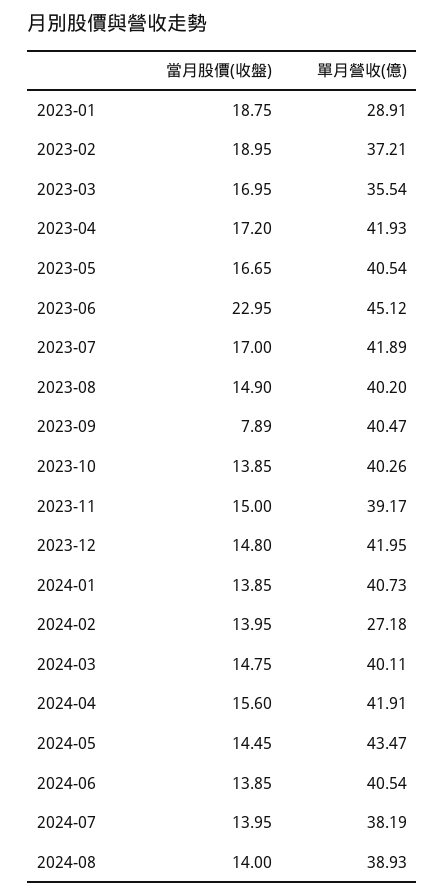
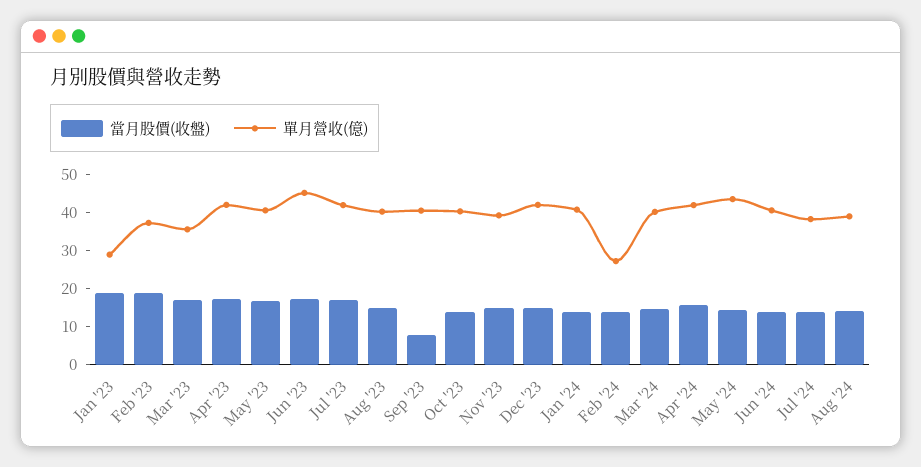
  {
    "當月股價(收盤)": {
      "2023-01": 18.75,
      "2023-02": 18.95,
      "2023-03": 16.95,
      "2023-04": 17.2,
      "2023-05": 16.65,
-     "2023-06": 22.95,
+     "2023-06": 17.5,
      "2023-07": 17,
      "2023-08": 14.9,
      "2023-09": 7.89,
      "2023-10": 13.85,
      "2023-11": 15,
      "2023-12": 14.8,
      "2024-01": 13.85,
      "2024-02": 13.95,
      "2024-03": 14.75,
      "2024-04": 15.6,
      "2024-05": 14.45,
      "2024-06": 13.85,
      "2024-07": 13.95,
      "2024-08": 14
    },
    "單月營收(億)": {
      "2023-01": 28.91,
      "2023-02": 37.21,
      "2023-03": 35.54,
      "2023-04": 41.93,
      "2023-05": 40.54,
      "2023-06": 45.12,
      "2023-07": 41.89,
      "2023-08": 40.2,
      "2023-09": 40.47,
      "2023-10": 40.26,
      "2023-11": 39.17,
      "2023-12": 41.95,
      "2024-01": 40.73,
      "2024-02": 27.18,
      "2024-03": 40.11,
      "2024-04": 41.91,
      "2024-05": 43.47,
      "2024-06": 40.54,
      "2024-07": 38.19,
      "2024-08": 38.93
    }
  }

